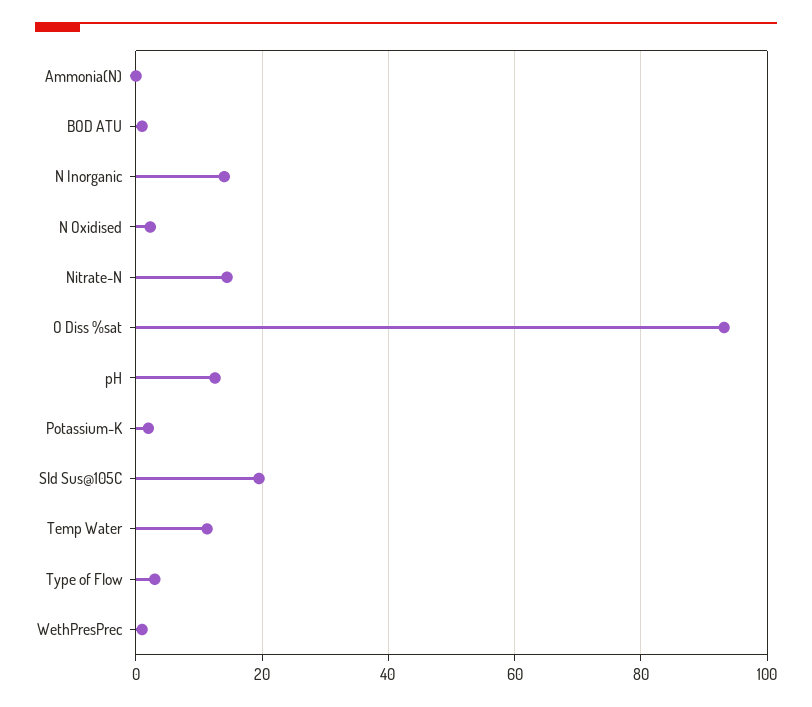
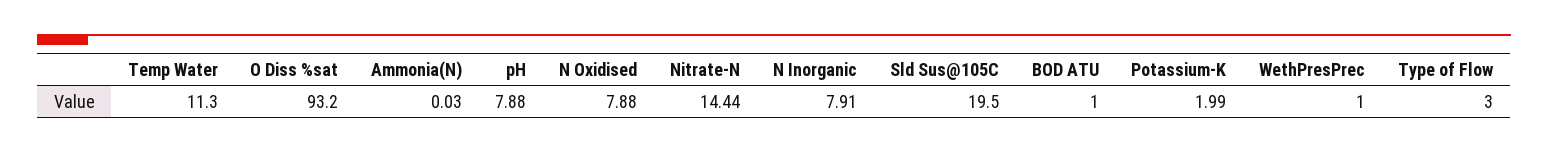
  {
    "Ammonia(N)": 0.03,
    "BOD ATU": 1,
-   "N Inorganic": 14,
+   "N Inorganic": 7.91,
-   "N Oxidised": 2,
+   "N Oxidised": 7.88,
    "Nitrate-N": 14.44,
    "O Diss %sat": 93.2,
-   "pH": 12,
+   "pH": 7.88,
    "Potassium-K": 1.99,
    "Sld Sus@105C": 19.5,
    "Temp Water": 11.3,
    "Type of Flow": 3,
    "WethPresPrec": 1
  }

